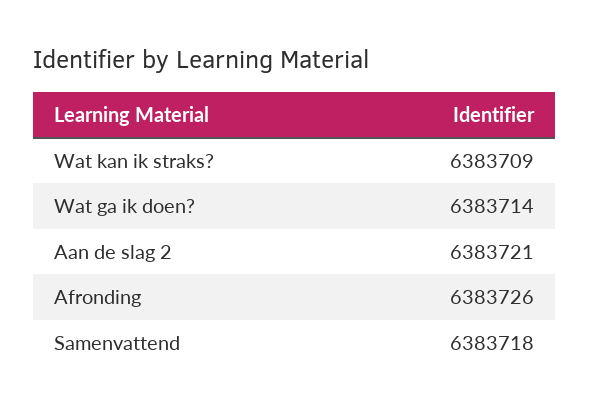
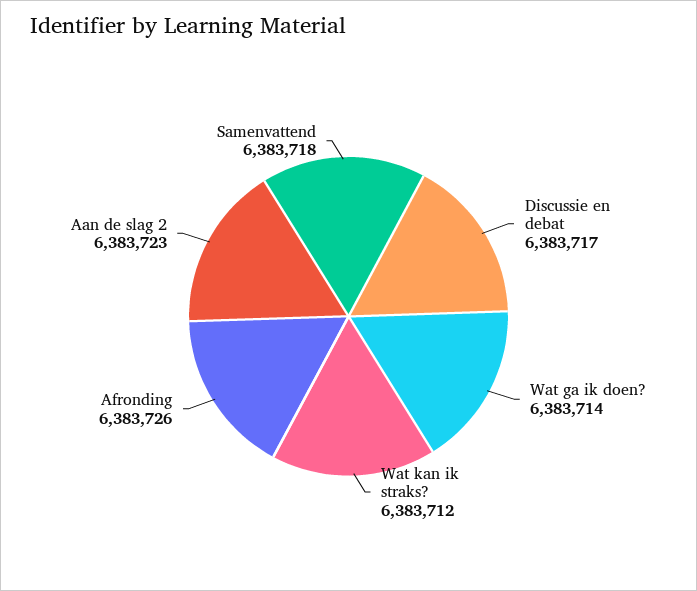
  {
-   "Wat kan ik straks?": 6383709,
+   "Wat kan ik straks?": 6383712,
    "Wat ga ik doen?": 6383714,
-   "Aan de slag 2": 6383721,
+   "Aan de slag 2": 6383723,
    "Afronding": 6383726,
-   "Samenvattend": 6383718
+   "Samenvattend": 6383718,
+   "Discussie en debat": 6383717
  }

